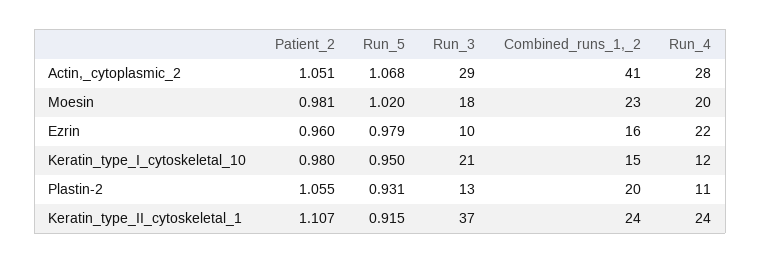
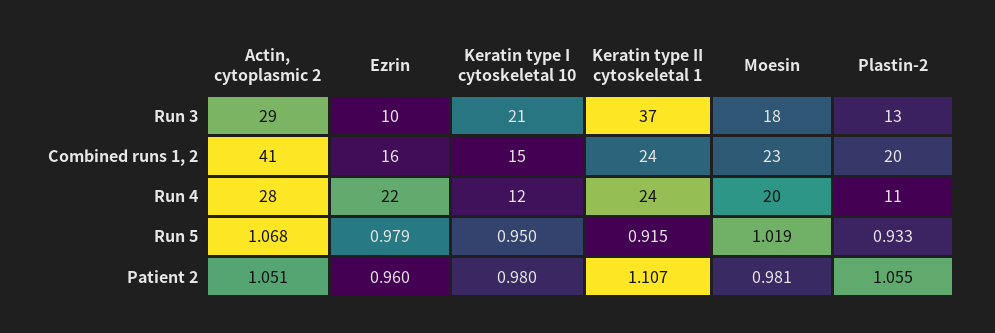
  {
    "Patient_2": {
      "Actin,_cytoplasmic_2": 1.051,
      "Moesin": 0.981,
      "Ezrin": 0.96,
      "Keratin_type_I_cytoskeletal_10": 0.98,
      "Plastin-2": 1.055,
      "Keratin_type_II_cytoskeletal_1": 1.107
    },
    "Run_5": {
      "Actin,_cytoplasmic_2": 1.068,
-     "Moesin": 1.02,
+     "Moesin": 1.019,
      "Ezrin": 0.979,
      "Keratin_type_I_cytoskeletal_10": 0.95,
-     "Plastin-2": 0.931,
+     "Plastin-2": 0.933,
      "Keratin_type_II_cytoskeletal_1": 0.915
    },
    "Run_3": {
      "Actin,_cytoplasmic_2": 29,
      "Moesin": 18,
      "Ezrin": 10,
      "Keratin_type_I_cytoskeletal_10": 21,
      "Plastin-2": 13,
      "Keratin_type_II_cytoskeletal_1": 37
    },
    "Combined_runs_1,_2": {
      "Actin,_cytoplasmic_2": 41,
      "Moesin": 23,
      "Ezrin": 16,
      "Keratin_type_I_cytoskeletal_10": 15,
      "Plastin-2": 20,
      "Keratin_type_II_cytoskeletal_1": 24
    },
    "Run_4": {
      "Actin,_cytoplasmic_2": 28,
      "Moesin": 20,
      "Ezrin": 22,
      "Keratin_type_I_cytoskeletal_10": 12,
      "Plastin-2": 11,
      "Keratin_type_II_cytoskeletal_1": 24
    }
  }

